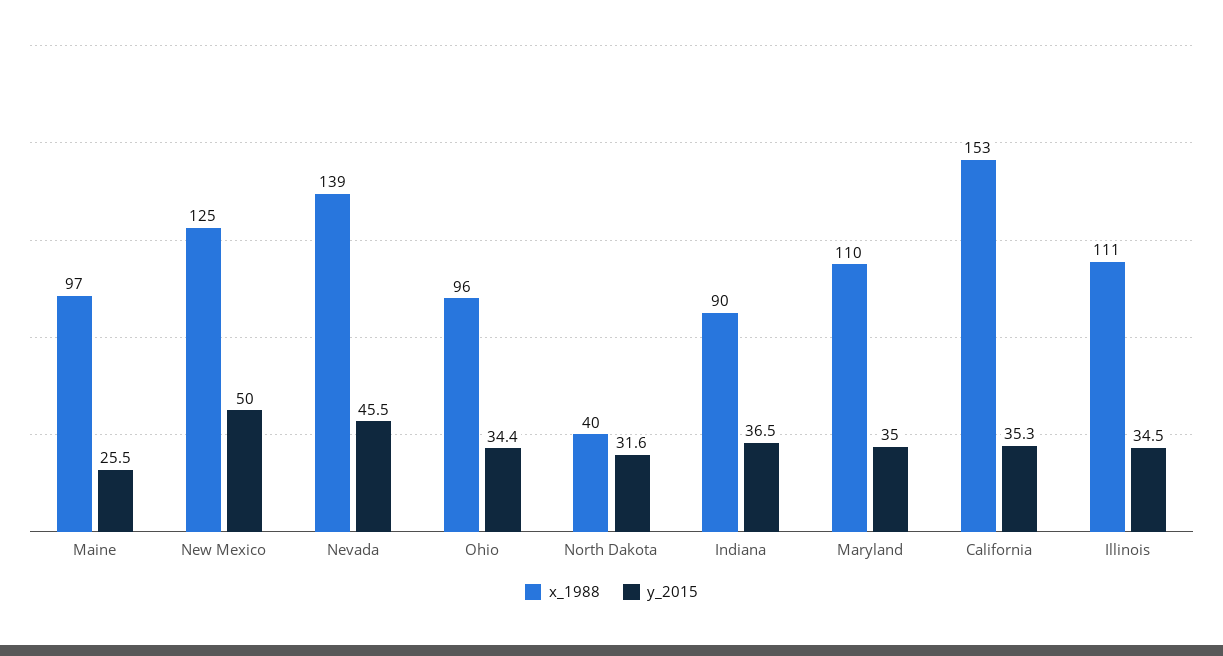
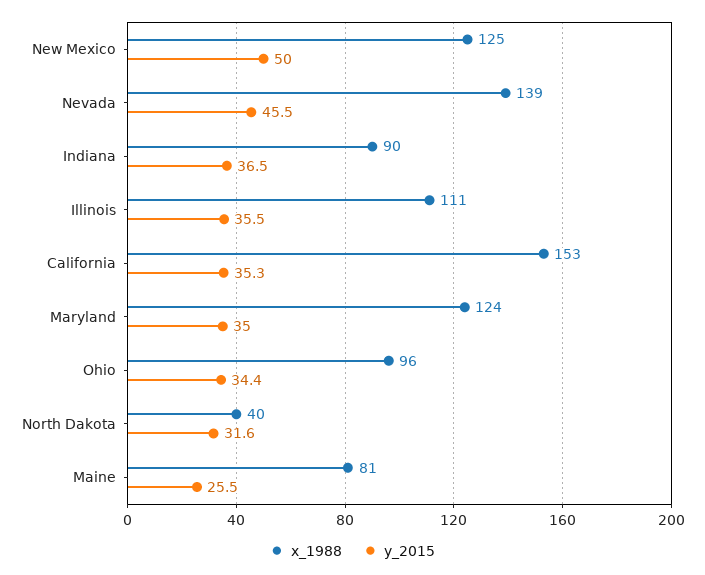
  {
    "x_1988": {
-     "Maine": 97,
+     "Maine": 81,
      "New Mexico": 125,
      "Nevada": 139,
      "Ohio": 96,
      "North Dakota": 40,
      "Indiana": 90,
-     "Maryland": 110,
+     "Maryland": 124,
      "California": 153,
      "Illinois": 111
    },
    "y_2015": {
      "Maine": 25.5,
      "New Mexico": 50,
      "Nevada": 45.5,
      "Ohio": 34.4,
      "North Dakota": 31.6,
      "Indiana": 36.5,
      "Maryland": 35,
      "California": 35.3,
-     "Illinois": 34.5
+     "Illinois": 35.5
    }
  }

